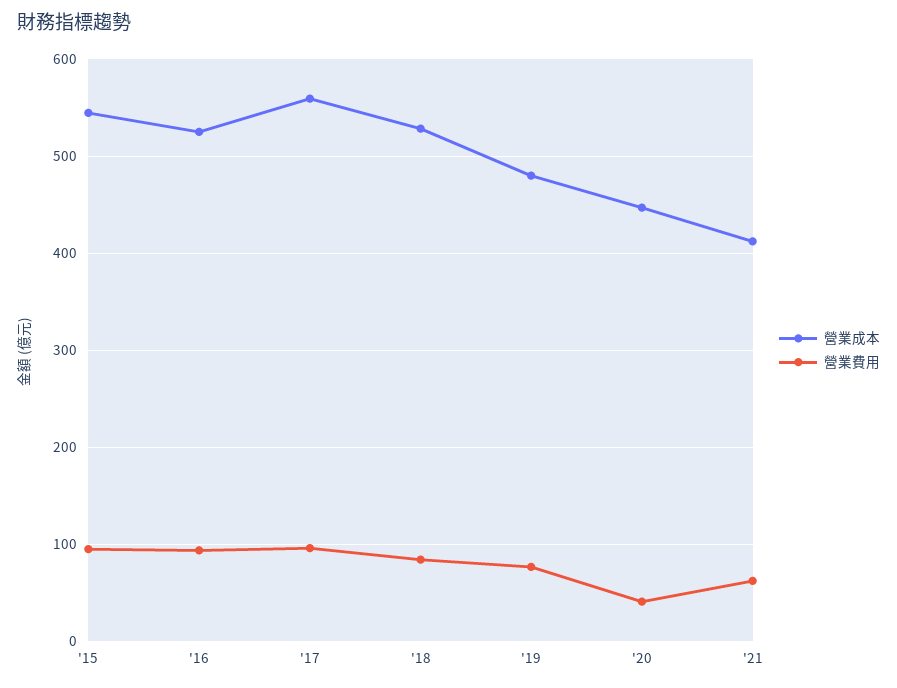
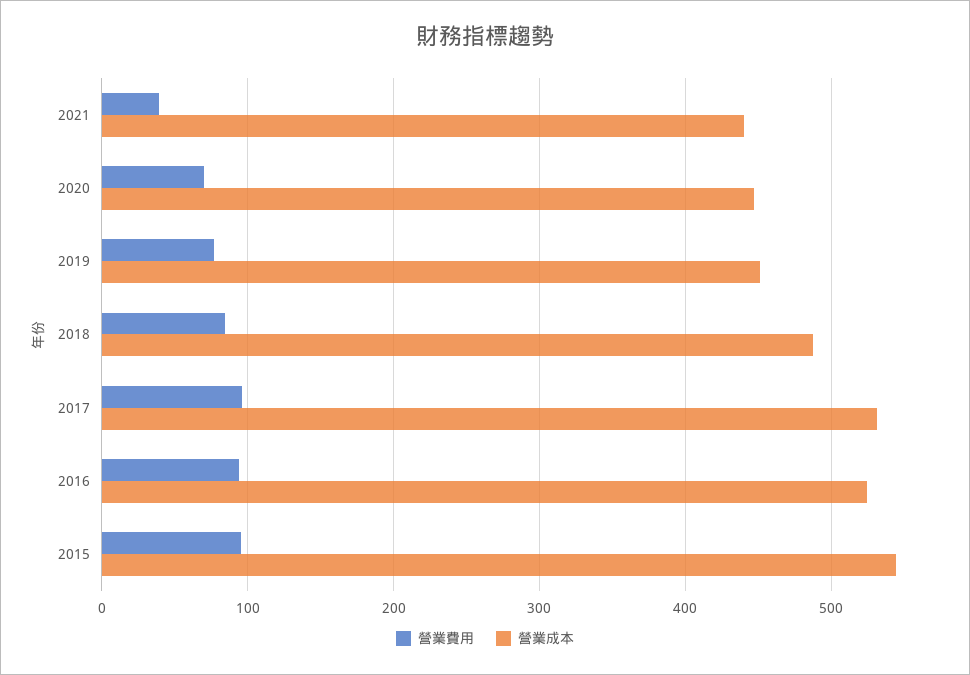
  {
    "營業成本": {
      "'15": 540,
      "'16": 520,
-     "'17": 560,
+     "'17": 530,
-     "'18": 530,
+     "'18": 490,
-     "'19": 480,
+     "'19": 450,
      "'20": 450,
-     "'21": 410
+     "'21": 440
    },
    "營業費用": {
      "'15": 100,
      "'16": 90,
      "'17": 100,
      "'18": 80,
      "'19": 80,
-     "'20": 40,
+     "'20": 70,
-     "'21": 60
+     "'21": 40
    }
  }

